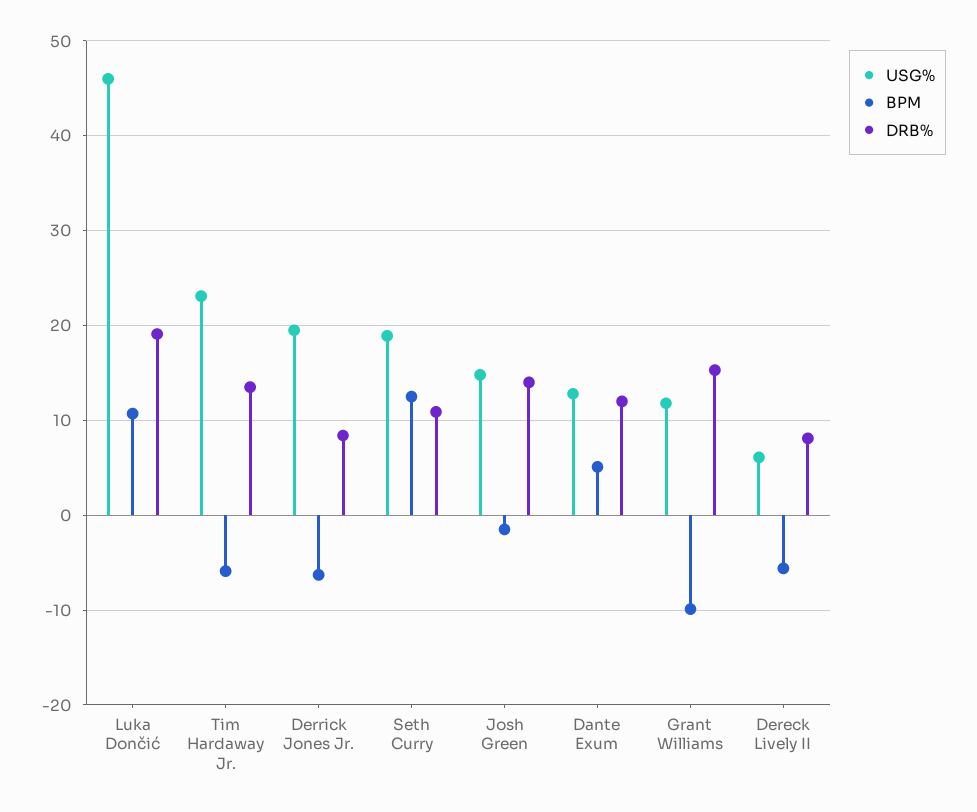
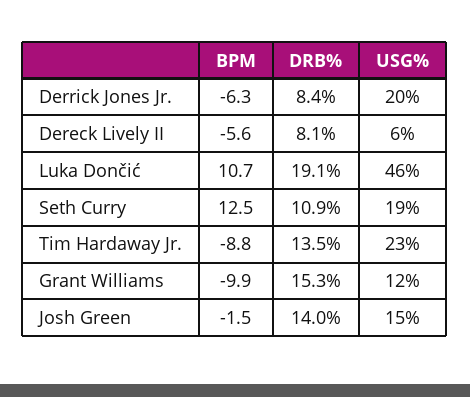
  {
    "USG%": {
      "Luka Dončić": 46,
      "Tim Hardaway Jr.": 23,
      "Derrick Jones Jr.": 20,
      "Seth Curry": 19,
      "Josh Green": 15,
-     "Dante Exum": 13,
      "Grant Williams": 12,
      "Dereck Lively II": 6
    },
    "BPM": {
      "Luka Dončić": 10.7,
-     "Tim Hardaway Jr.": -6,
+     "Tim Hardaway Jr.": -8.8,
      "Derrick Jones Jr.": -6.3,
      "Seth Curry": 12.5,
      "Josh Green": -1.5,
-     "Dante Exum": 5,
      "Grant Williams": -9.9,
      "Dereck Lively II": -5.6
    },
    "DRB%": {
      "Luka Dončić": 19.1,
      "Tim Hardaway Jr.": 13.5,
      "Derrick Jones Jr.": 8.4,
      "Seth Curry": 10.9,
      "Josh Green": 14,
-     "Dante Exum": 12,
      "Grant Williams": 15.3,
      "Dereck Lively II": 8.1
    }
  }

